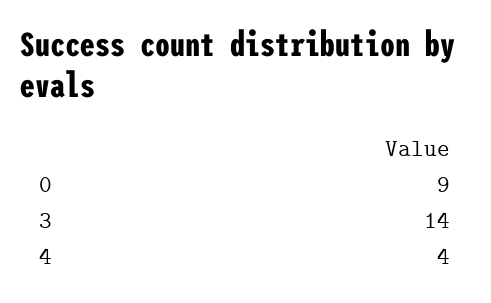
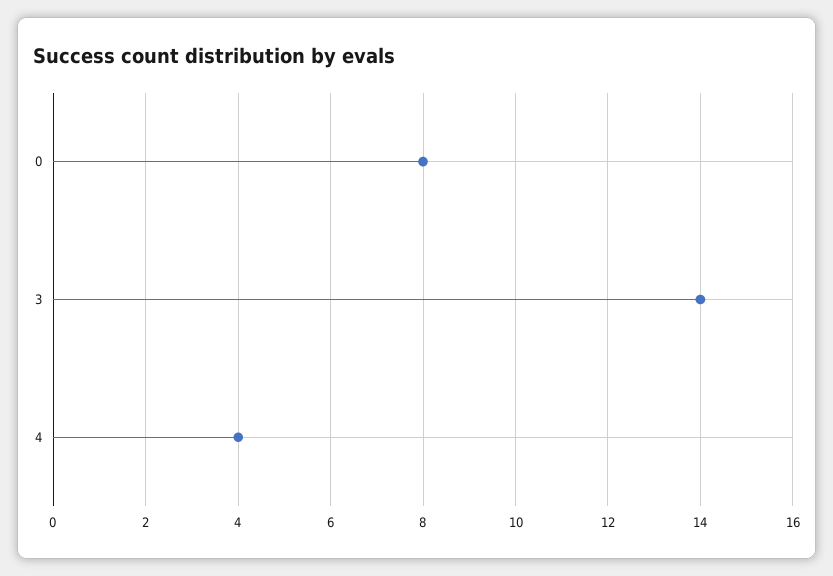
  {
-   "0": 9,
+   "0": 8,
    "3": 14,
    "4": 4
  }

